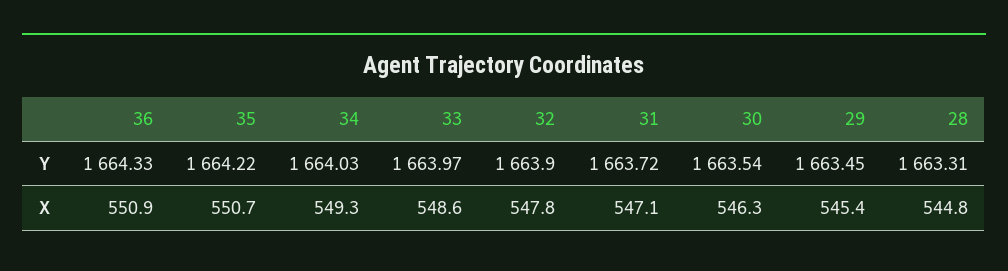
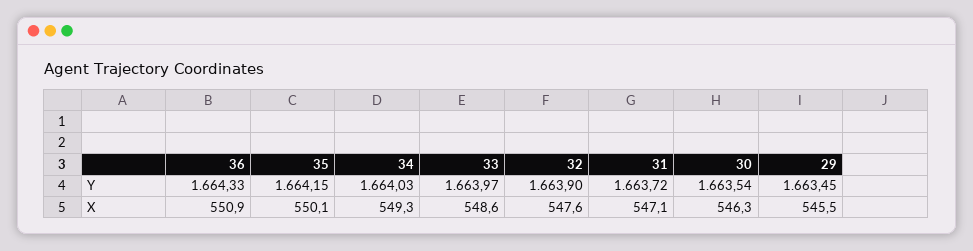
  {
    "36": {
      "Y": 1664.33,
      "X": 550.9
    },
    "35": {
-     "Y": 1664.22,
+     "Y": 1664.15,
-     "X": 550.7
+     "X": 550.1
    },
    "34": {
      "Y": 1664.03,
      "X": 549.3
    },
    "33": {
      "Y": 1663.97,
      "X": 548.6
    },
    "32": {
      "Y": 1663.9,
-     "X": 547.8
+     "X": 547.6
    },
    "31": {
      "Y": 1663.72,
      "X": 547.1
    },
    "30": {
      "Y": 1663.54,
      "X": 546.3
    },
    "29": {
      "Y": 1663.45,
-     "X": 545.4
+     "X": 545.5
-   },
+   }
-   "28": {
-     "Y": 1663.31,
-     "X": 544.8
-   }
  }

